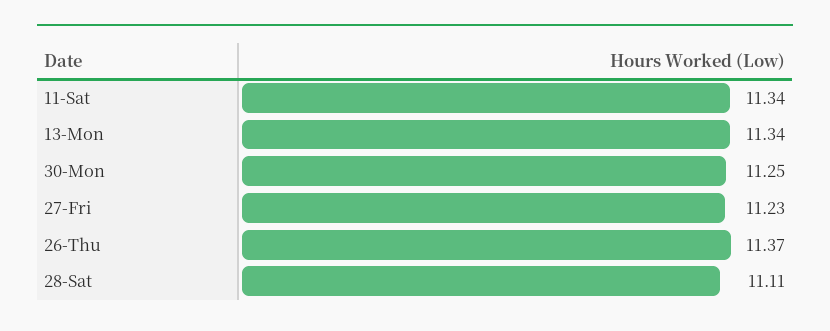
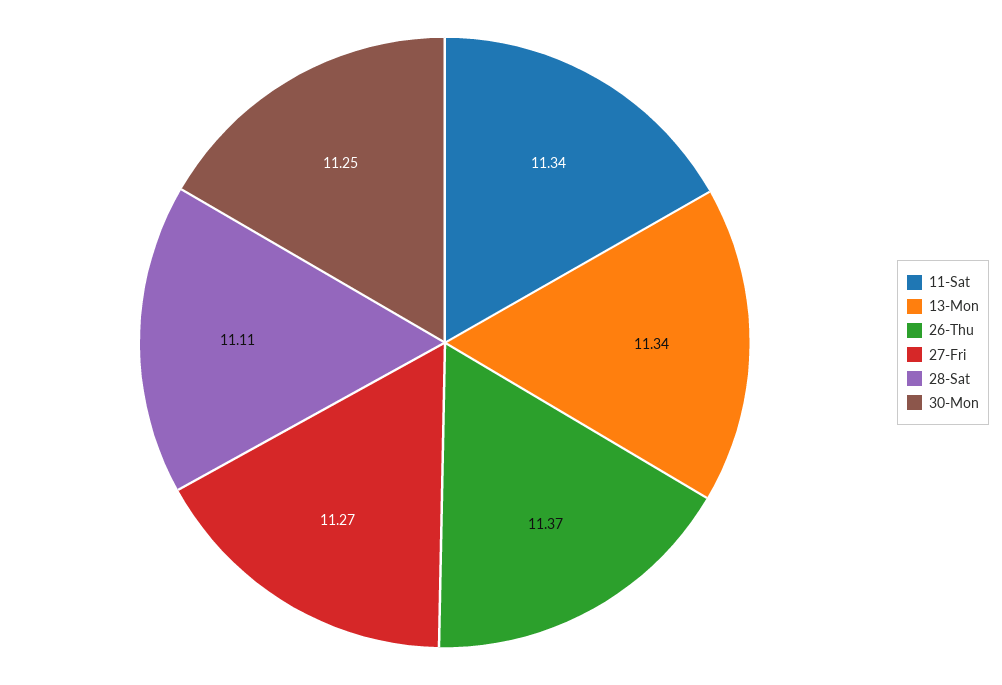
  {
    "11-Sat": 11.34,
    "13-Mon": 11.34,
    "30-Mon": 11.25,
-   "27-Fri": 11.23,
+   "27-Fri": 11.27,
    "26-Thu": 11.37,
    "28-Sat": 11.11
  }

